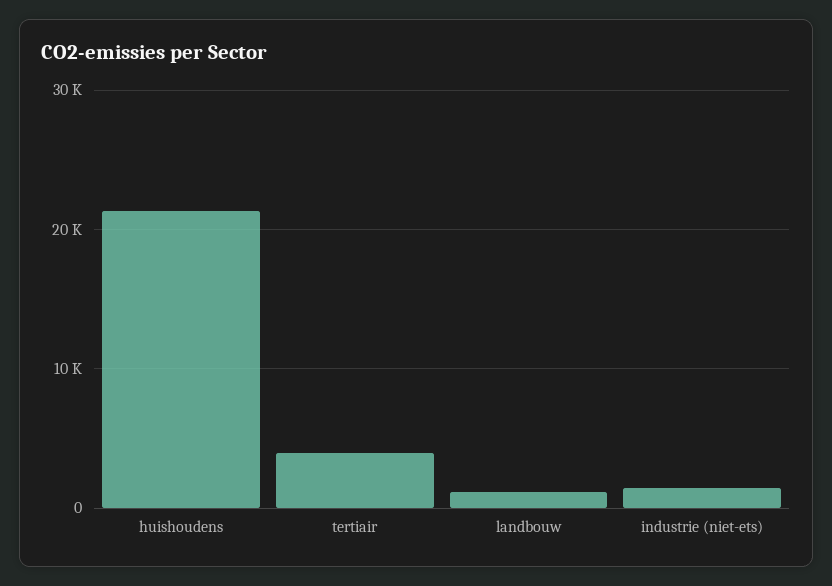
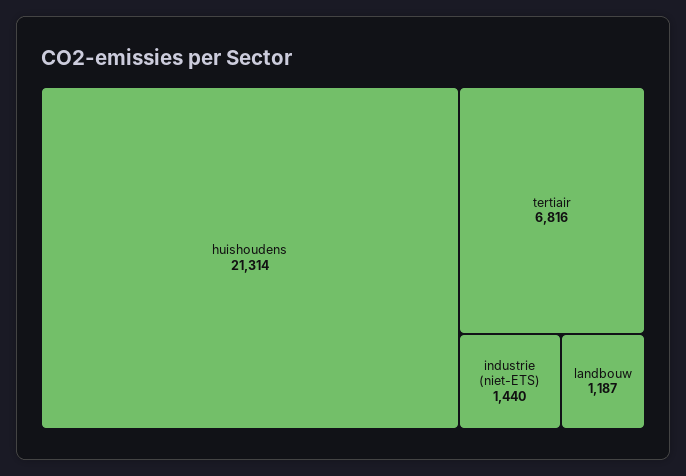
  {
    "huishoudens": 21314,
-   "tertiair": 4000,
+   "tertiair": 6816,
    "landbouw": 1187,
    "industrie (niet-ets)": 1440
  }

